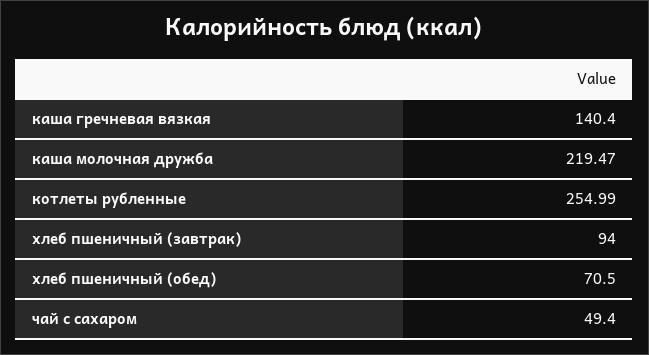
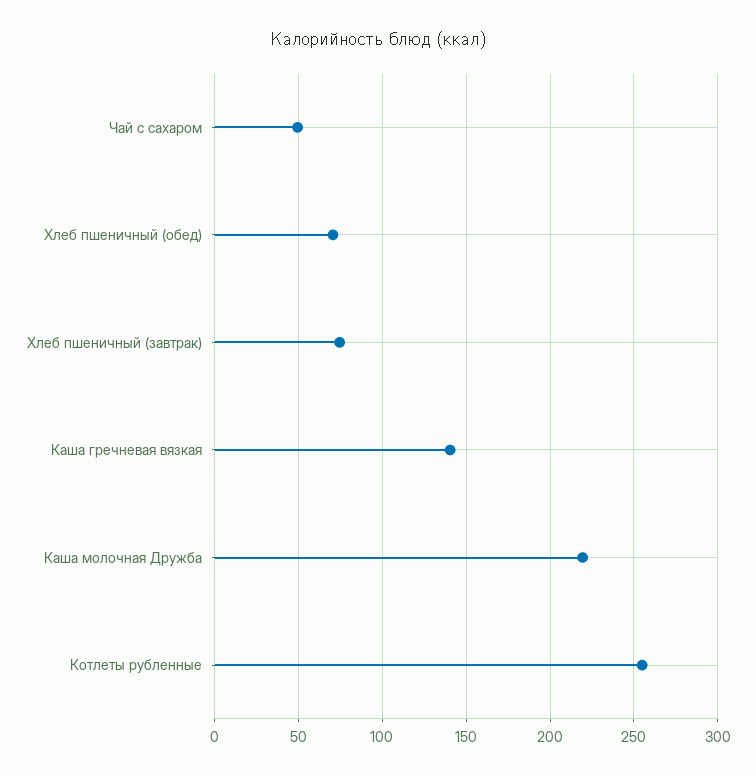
  {
    "каша гречневая вязкая": 140.4,
    "каша молочная дружба": 219.47,
    "котлеты рубленные": 254.99,
-   "хлеб пшеничный (завтрак)": 94,
+   "хлеб пшеничный (завтрак)": 75,
    "хлеб пшеничный (обед)": 70.5,
    "чай с сахаром": 49.4
  }

